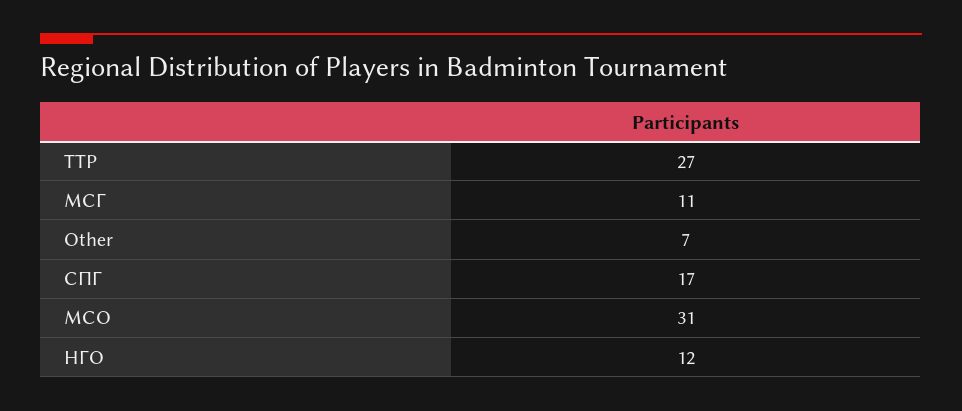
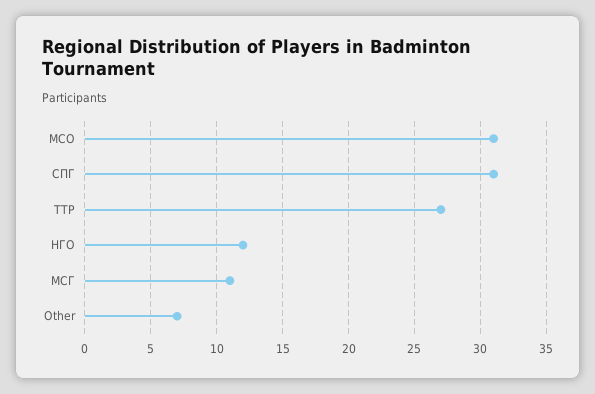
  {
    "ТТР": 27,
    "МСГ": 11,
    "Other": 7,
-   "СПГ": 17,
+   "СПГ": 31,
    "МСО": 31,
    "НГО": 12
  }

